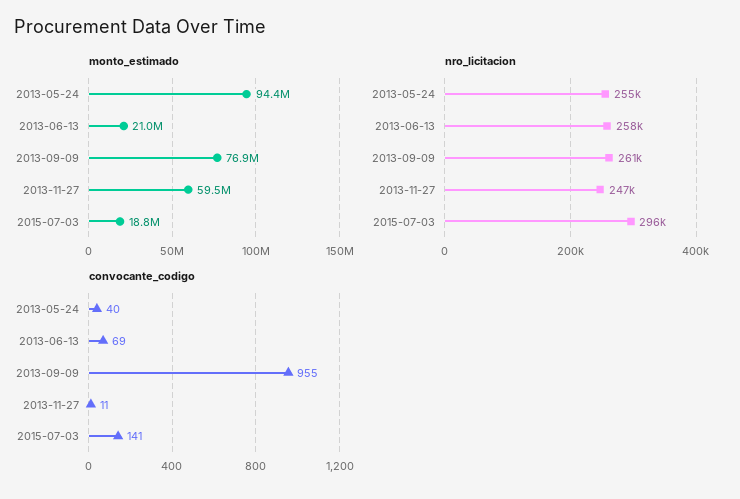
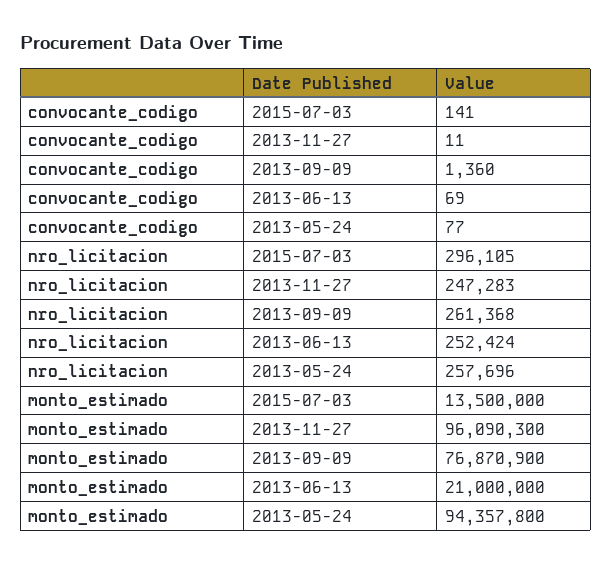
  {
    "monto_estimado": {
      "2013-05-24": 94357800,
      "2013-06-13": 21000000,
      "2013-09-09": 76870900,
-     "2013-11-27": 59500000,
+     "2013-11-27": 96090300,
-     "2015-07-03": 18800000
+     "2015-07-03": 13500000
    },
    "nro_licitacion": {
-     "2013-05-24": 255000,
+     "2013-05-24": 257696,
-     "2013-06-13": 258000,
+     "2013-06-13": 252424,
      "2013-09-09": 261368,
      "2013-11-27": 247283,
      "2015-07-03": 296105
    },
    "convocante_codigo": {
-     "2013-05-24": 40,
+     "2013-05-24": 77,
      "2013-06-13": 69,
-     "2013-09-09": 955,
+     "2013-09-09": 1360,
      "2013-11-27": 11,
      "2015-07-03": 141
    }
  }

